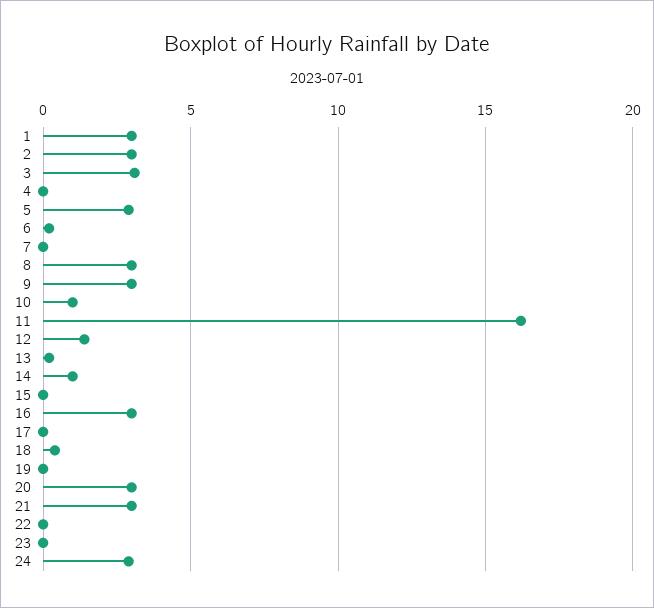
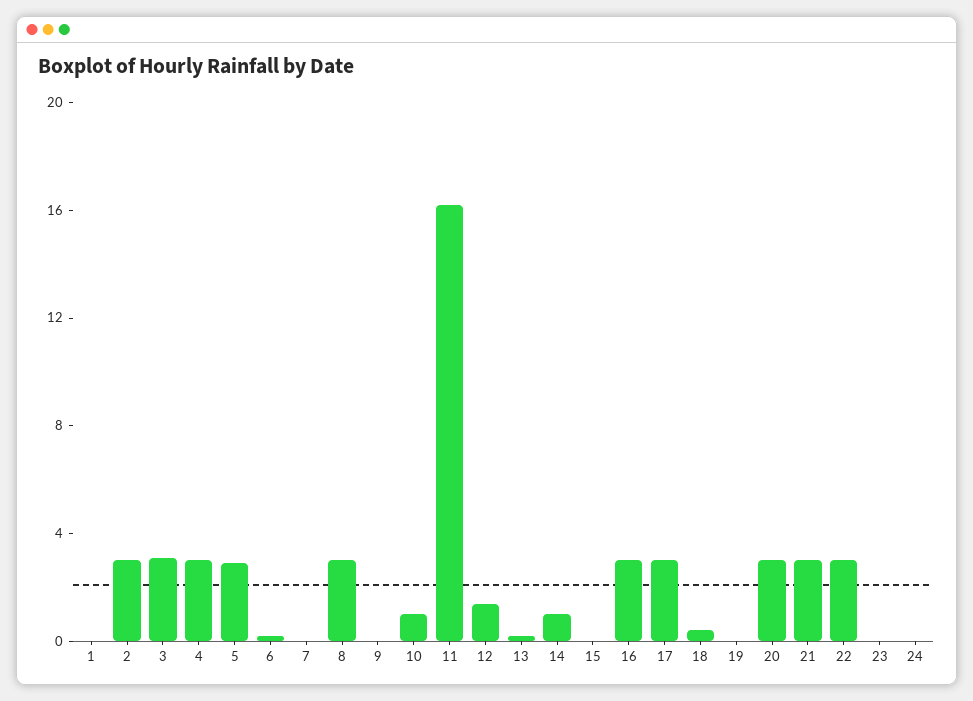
  {
-   "1": 3,
+   "1": 0,
    "2": 3,
    "3": 3,
-   "4": 0,
+   "4": 3,
    "5": 3,
    "6": 0,
    "7": 0,
    "8": 3,
-   "9": 3,
+   "9": 0,
    "10": 1,
    "11": 16,
    "12": 1.5,
    "13": 0,
    "14": 1,
    "15": 0,
    "16": 3,
-   "17": 0,
+   "17": 3,
    "18": 0.5,
    "19": 0,
    "20": 3,
    "21": 3,
-   "22": 0,
+   "22": 3,
    "23": 0,
-   "24": 3
+   "24": 0
  }

